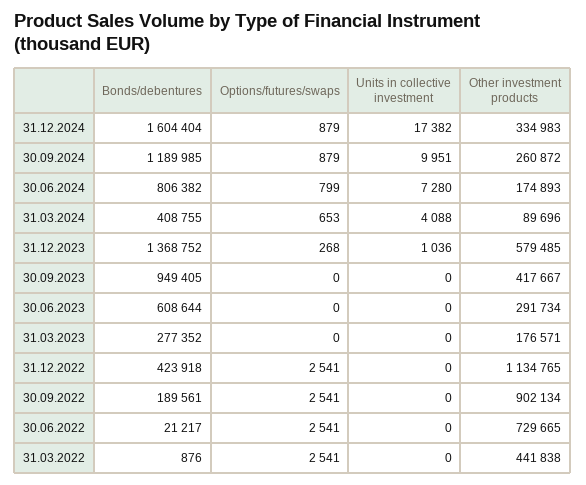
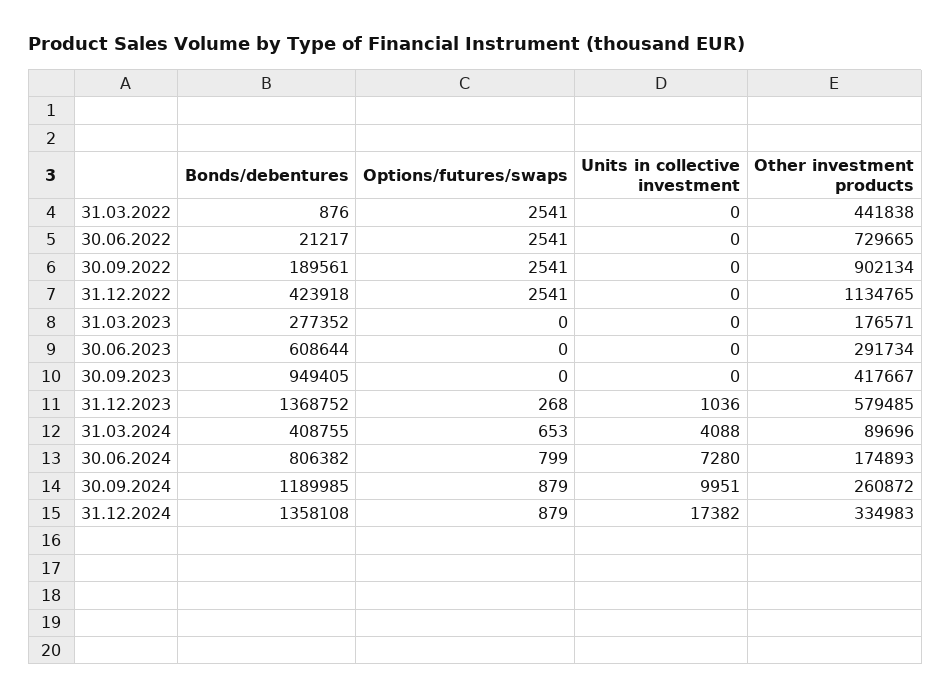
  {
    "Bonds/debentures": {
-     "31.12.2024": 1604404,
+     "31.12.2024": 1358108,
      "30.09.2024": 1189985,
      "30.06.2024": 806382,
      "31.03.2024": 408755,
      "31.12.2023": 1368752,
      "30.09.2023": 949405,
      "30.06.2023": 608644,
      "31.03.2023": 277352,
      "31.12.2022": 423918,
      "30.09.2022": 189561,
      "30.06.2022": 21217,
      "31.03.2022": 876
    },
    "Options/futures/swaps": {
      "31.12.2024": 879,
      "30.09.2024": 879,
      "30.06.2024": 799,
      "31.03.2024": 653,
      "31.12.2023": 268,
      "30.09.2023": 0,
      "30.06.2023": 0,
      "31.03.2023": 0,
      "31.12.2022": 2541,
      "30.09.2022": 2541,
      "30.06.2022": 2541,
      "31.03.2022": 2541
    },
    "Units in collective investment": {
      "31.12.2024": 17382,
      "30.09.2024": 9951,
      "30.06.2024": 7280,
      "31.03.2024": 4088,
      "31.12.2023": 1036,
      "30.09.2023": 0,
      "30.06.2023": 0,
      "31.03.2023": 0,
      "31.12.2022": 0,
      "30.09.2022": 0,
      "30.06.2022": 0,
      "31.03.2022": 0
    },
    "Other investment products": {
      "31.12.2024": 334983,
      "30.09.2024": 260872,
      "30.06.2024": 174893,
      "31.03.2024": 89696,
      "31.12.2023": 579485,
      "30.09.2023": 417667,
      "30.06.2023": 291734,
      "31.03.2023": 176571,
      "31.12.2022": 1134765,
      "30.09.2022": 902134,
      "30.06.2022": 729665,
      "31.03.2022": 441838
    }
  }

